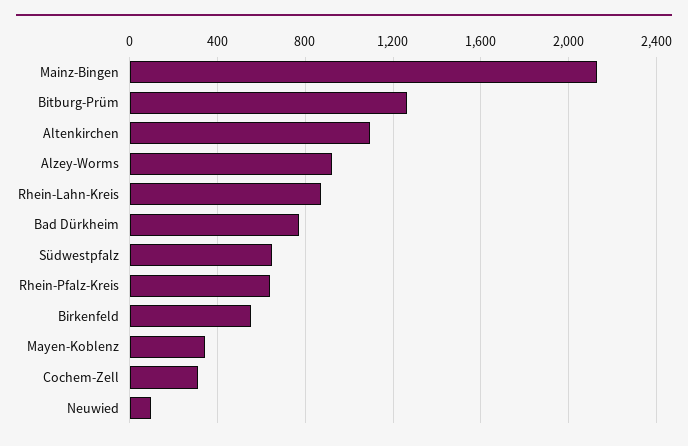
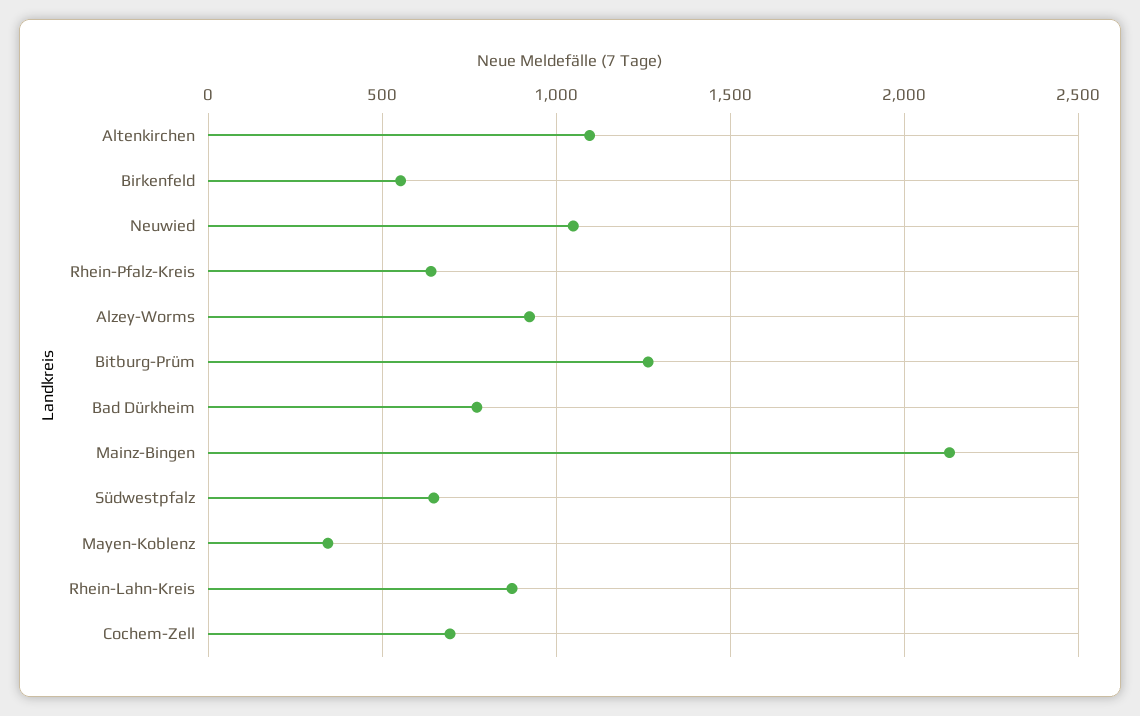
  {
    "Mainz-Bingen": 2150,
    "Bitburg-Prüm": 1250,
    "Altenkirchen": 1100,
    "Alzey-Worms": 900,
    "Rhein-Lahn-Kreis": 850,
    "Bad Dürkheim": 750,
    "Südwestpfalz": 650,
    "Rhein-Pfalz-Kreis": 650,
    "Birkenfeld": 550,
    "Mayen-Koblenz": 350,
-   "Cochem-Zell": 300,
+   "Cochem-Zell": 700,
-   "Neuwied": 100
+   "Neuwied": 1050
  }

